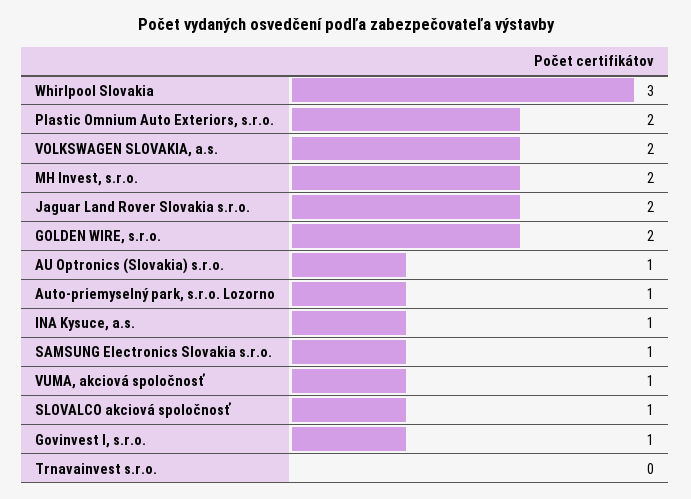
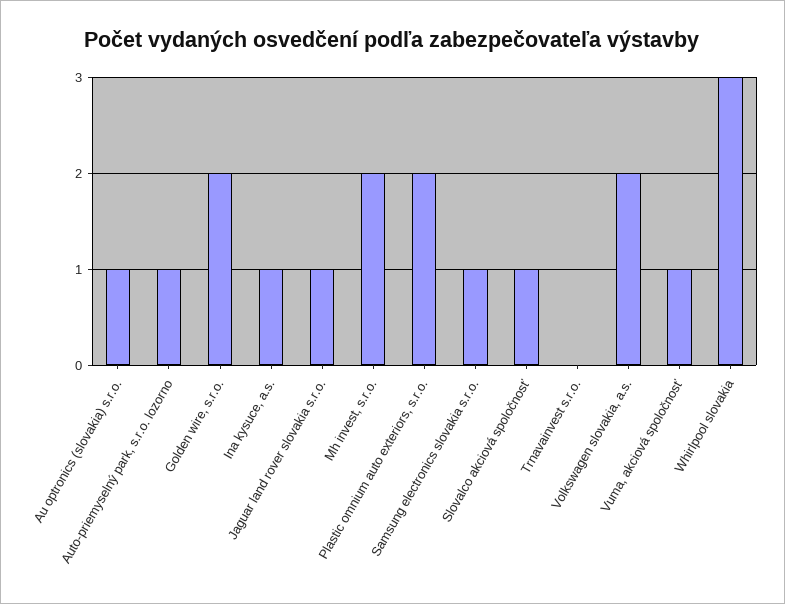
  {
    "Whirlpool Slovakia": 3,
    "Plastic Omnium Auto Exteriors, s.r.o.": 2,
    "VOLKSWAGEN SLOVAKIA, a.s.": 2,
    "MH Invest, s.r.o.": 2,
-   "Jaguar Land Rover Slovakia s.r.o.": 2,
+   "Jaguar Land Rover Slovakia s.r.o.": 1,
    "GOLDEN WIRE, s.r.o.": 2,
    "AU Optronics (Slovakia) s.r.o.": 1,
    "Auto-priemyselný park, s.r.o. Lozorno": 1,
    "INA Kysuce, a.s.": 1,
    "SAMSUNG Electronics Slovakia s.r.o.": 1,
    "VUMA, akciová spoločnosť": 1,
    "SLOVALCO akciová spoločnosť": 1,
-   "Govinvest I, s.r.o.": 1,
    "Trnavainvest s.r.o.": 0
  }

